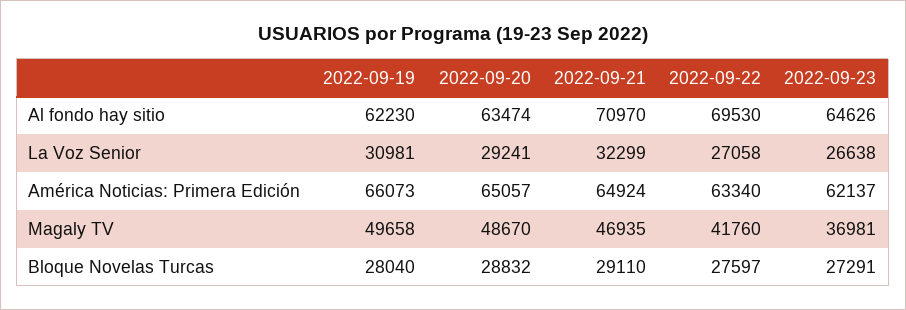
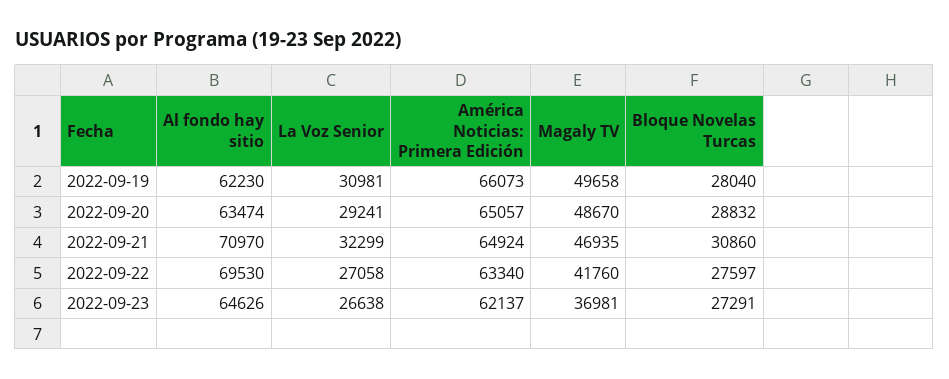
  {
    "2022-09-19": {
      "Al fondo hay sitio": 62230,
      "La Voz Senior": 30981,
      "América Noticias: Primera Edición": 66073,
      "Magaly TV": 49658,
      "Bloque Novelas Turcas": 28040
    },
    "2022-09-20": {
      "Al fondo hay sitio": 63474,
      "La Voz Senior": 29241,
      "América Noticias: Primera Edición": 65057,
      "Magaly TV": 48670,
      "Bloque Novelas Turcas": 28832
    },
    "2022-09-21": {
      "Al fondo hay sitio": 70970,
      "La Voz Senior": 32299,
      "América Noticias: Primera Edición": 64924,
      "Magaly TV": 46935,
-     "Bloque Novelas Turcas": 29110
+     "Bloque Novelas Turcas": 30860
    },
    "2022-09-22": {
      "Al fondo hay sitio": 69530,
      "La Voz Senior": 27058,
      "América Noticias: Primera Edición": 63340,
      "Magaly TV": 41760,
      "Bloque Novelas Turcas": 27597
    },
    "2022-09-23": {
      "Al fondo hay sitio": 64626,
      "La Voz Senior": 26638,
      "América Noticias: Primera Edición": 62137,
      "Magaly TV": 36981,
      "Bloque Novelas Turcas": 27291
    }
  }

